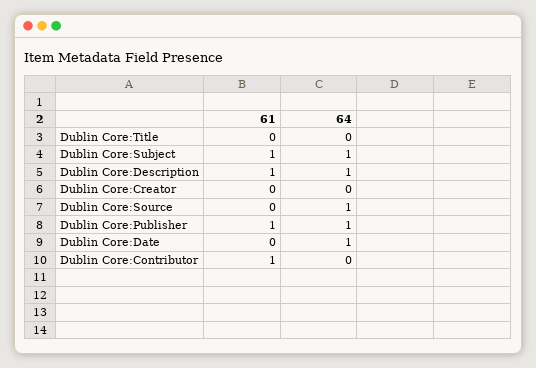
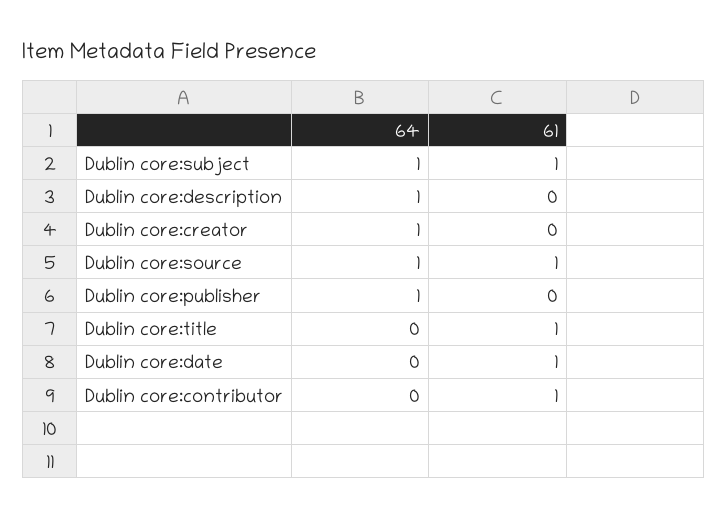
  {
    "61": {
-     "Dublin Core:Title": 0,
+     "Dublin Core:Title": 1,
      "Dublin Core:Subject": 1,
-     "Dublin Core:Description": 1,
+     "Dublin Core:Description": 0,
      "Dublin Core:Creator": 0,
-     "Dublin Core:Source": 0,
+     "Dublin Core:Source": 1,
-     "Dublin Core:Publisher": 1,
+     "Dublin Core:Publisher": 0,
-     "Dublin Core:Date": 0,
+     "Dublin Core:Date": 1,
      "Dublin Core:Contributor": 1
    },
    "64": {
      "Dublin Core:Title": 0,
      "Dublin Core:Subject": 1,
      "Dublin Core:Description": 1,
-     "Dublin Core:Creator": 0,
+     "Dublin Core:Creator": 1,
      "Dublin Core:Source": 1,
      "Dublin Core:Publisher": 1,
-     "Dublin Core:Date": 1,
+     "Dublin Core:Date": 0,
      "Dublin Core:Contributor": 0
    }
  }

